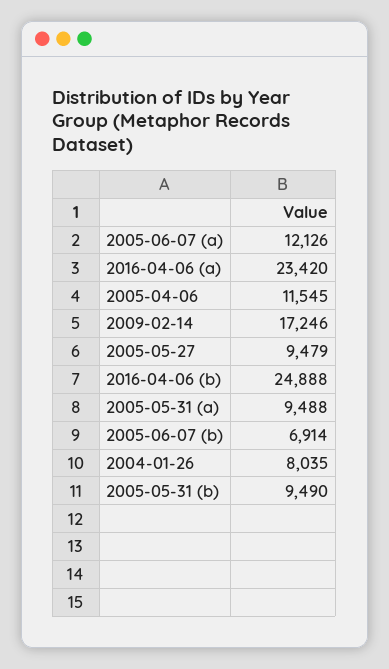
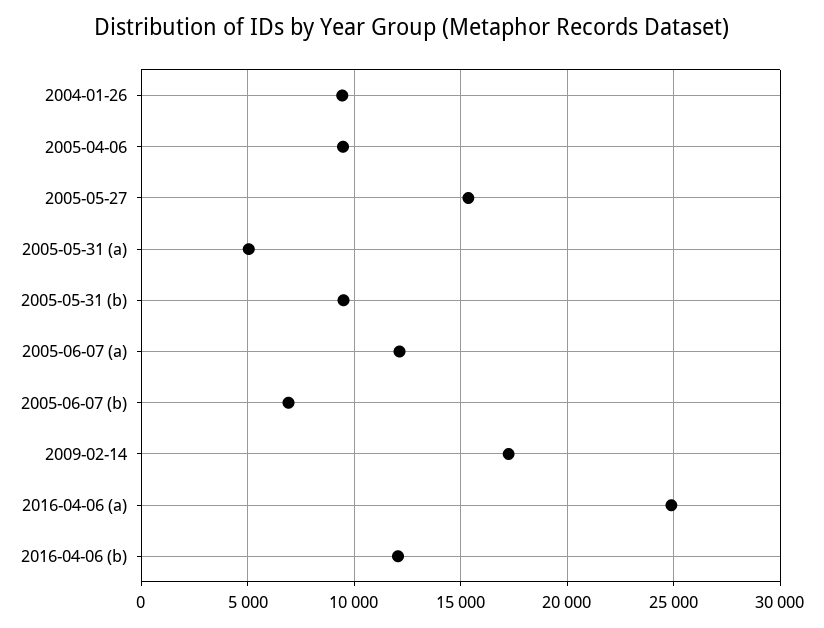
  {
    "2005-06-07 (a)": 12126,
-   "2016-04-06 (a)": 23420,
+   "2016-04-06 (a)": 25000,
-   "2005-04-06": 11545,
+   "2005-04-06": 9500,
    "2009-02-14": 17246,
-   "2005-05-27": 9479,
+   "2005-05-27": 15500,
-   "2016-04-06 (b)": 24888,
+   "2016-04-06 (b)": 12000,
-   "2005-05-31 (a)": 9488,
+   "2005-05-31 (a)": 5000,
    "2005-06-07 (b)": 6914,
-   "2004-01-26": 8035,
+   "2004-01-26": 9500,
    "2005-05-31 (b)": 9490
  }

